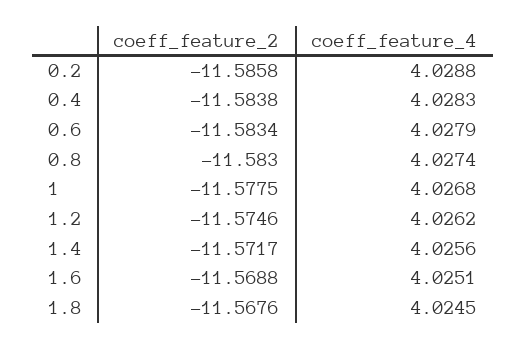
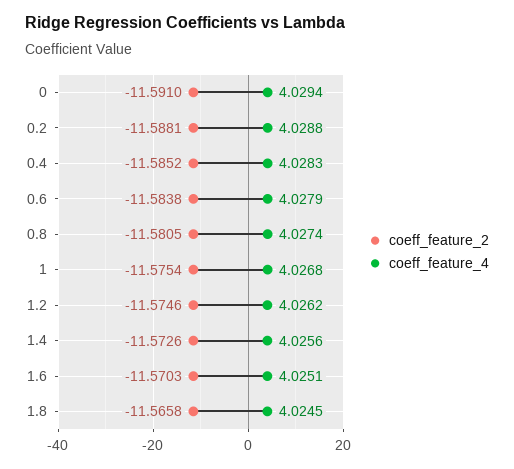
  {
    "coeff_feature_2": {
-     "0.2": -11.5858,
+     "0.2": -11.5881,
-     "0.4": -11.5838,
+     "0.4": -11.5852,
-     "0.6": -11.5834,
+     "0.6": -11.5838,
-     "0.8": -11.583,
+     "0.8": -11.5805,
-     "1": -11.5775,
+     "1": -11.5754,
      "1.2": -11.5746,
-     "1.4": -11.5717,
+     "1.4": -11.5726,
-     "1.6": -11.5688,
+     "1.6": -11.5703,
-     "1.8": -11.5676
+     "1.8": -11.5658,
+     "0": -11.591
    },
    "coeff_feature_4": {
      "0.2": 4.0288,
      "0.4": 4.0283,
      "0.6": 4.0279,
      "0.8": 4.0274,
      "1": 4.0268,
      "1.2": 4.0262,
      "1.4": 4.0256,
      "1.6": 4.0251,
-     "1.8": 4.0245
+     "1.8": 4.0245,
+     "0": 4.0294
    }
  }

